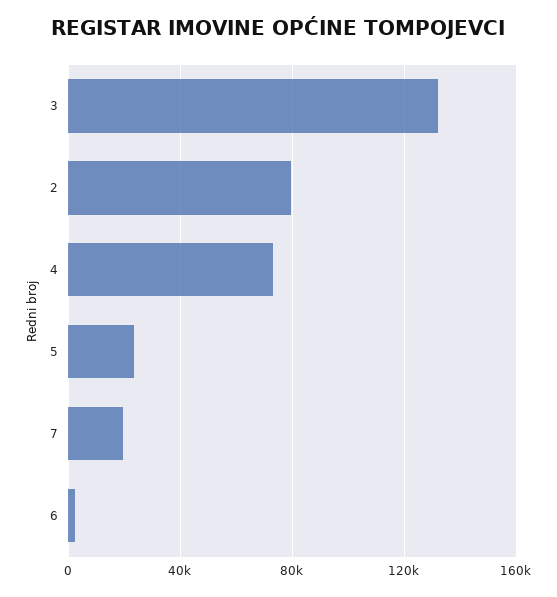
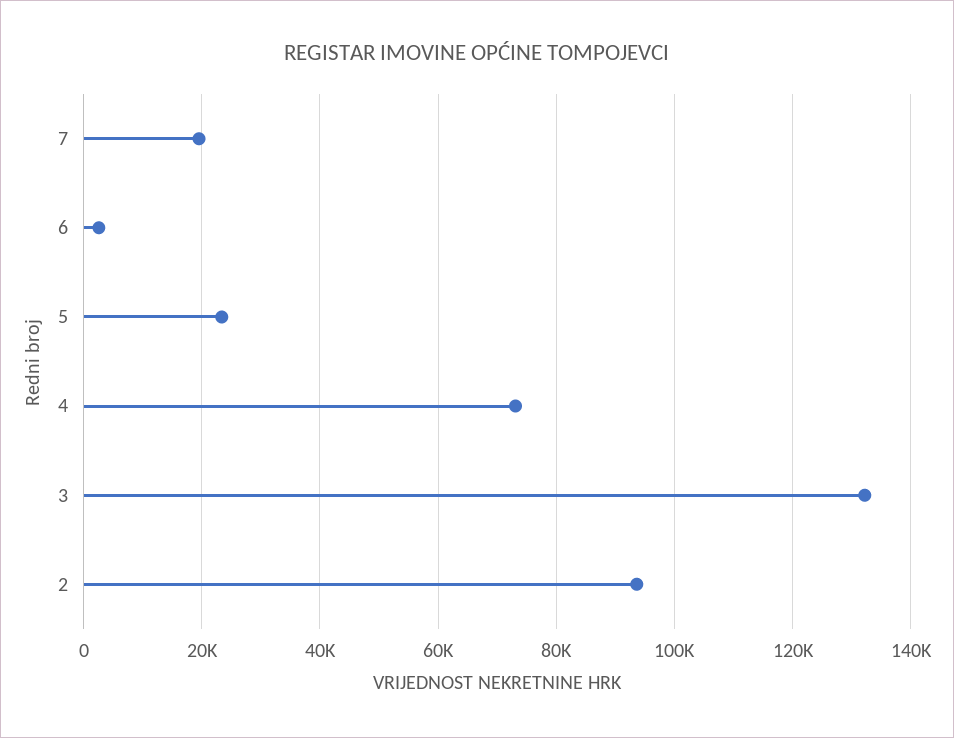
  {
    "3": 132000,
-   "2": 80000,
+   "2": 94000,
    "4": 74000,
    "5": 24000,
    "7": 20000,
    "6": 2000
  }

